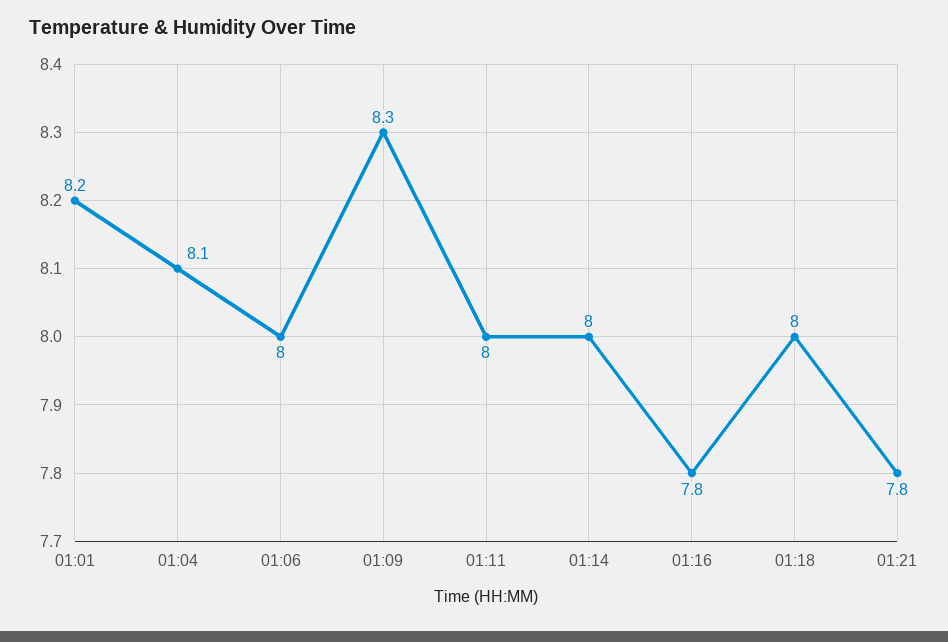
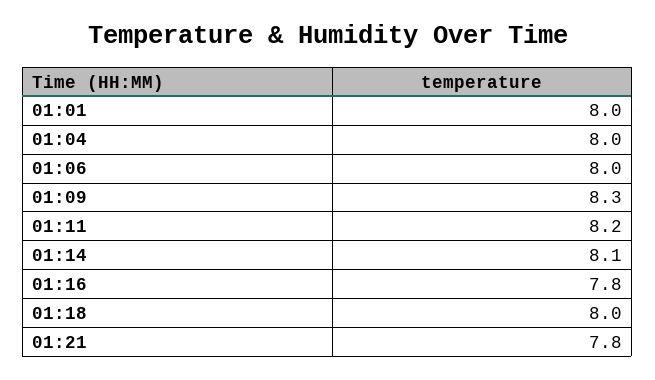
  {
-   "01:01": 8.2,
+   "01:01": 8,
-   "01:04": 8.1,
+   "01:04": 8,
    "01:06": 8,
    "01:09": 8.3,
-   "01:11": 8,
+   "01:11": 8.2,
-   "01:14": 8,
+   "01:14": 8.1,
    "01:16": 7.8,
    "01:18": 8,
    "01:21": 7.8
  }

